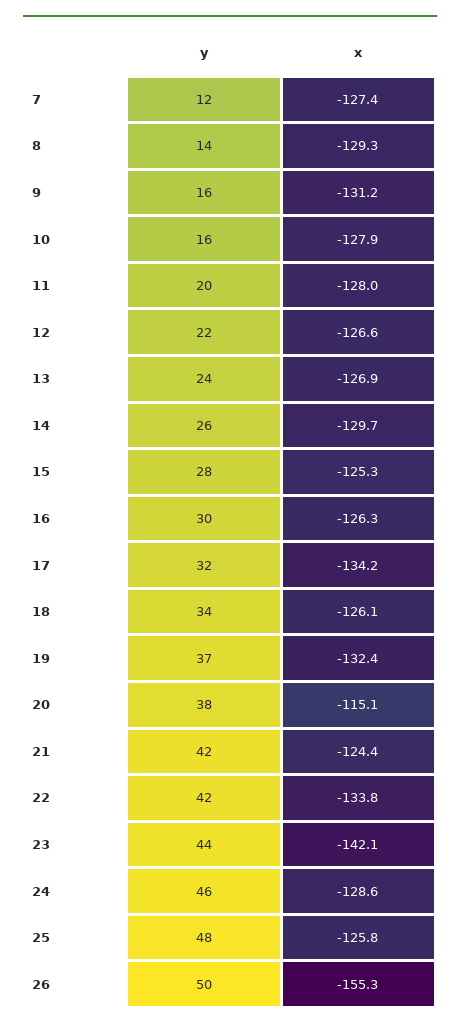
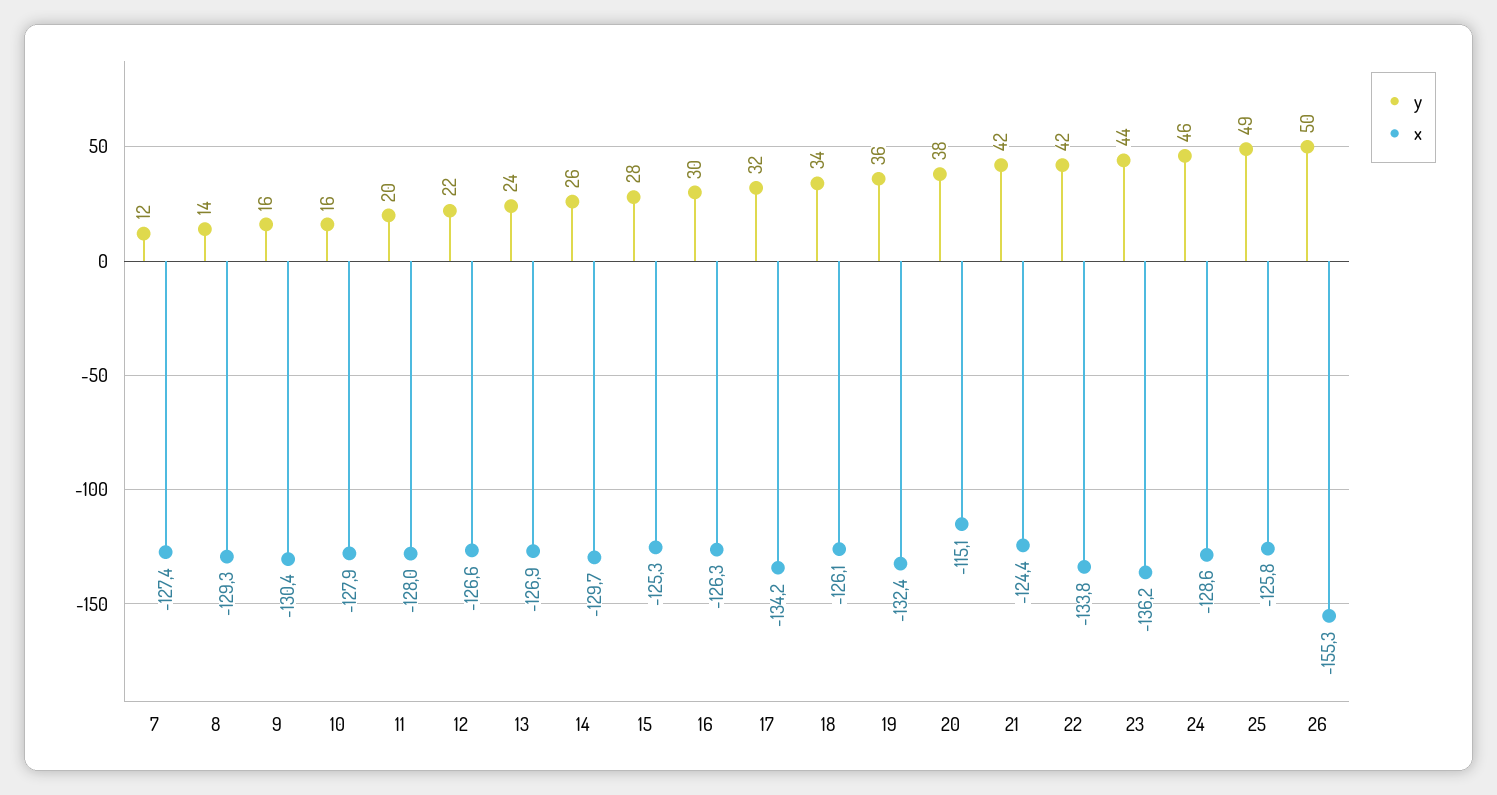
  {
    "y": {
      "7": 12,
      "8": 14,
      "9": 16,
      "10": 16,
      "11": 20,
      "12": 22,
      "13": 24,
      "14": 26,
      "15": 28,
      "16": 30,
      "17": 32,
      "18": 34,
-     "19": 37,
+     "19": 36,
      "20": 38,
      "21": 42,
      "22": 42,
      "23": 44,
      "24": 46,
-     "25": 48,
+     "25": 49,
      "26": 50
    },
    "x": {
      "7": -127.4,
      "8": -129.3,
-     "9": -131.2,
+     "9": -130.4,
      "10": -127.9,
      "11": -128,
      "12": -126.6,
      "13": -126.9,
      "14": -129.7,
      "15": -125.3,
      "16": -126.3,
      "17": -134.2,
      "18": -126.1,
      "19": -132.4,
      "20": -115.1,
      "21": -124.4,
      "22": -133.8,
-     "23": -142.1,
+     "23": -136.2,
      "24": -128.6,
      "25": -125.8,
      "26": -155.3
    }
  }

